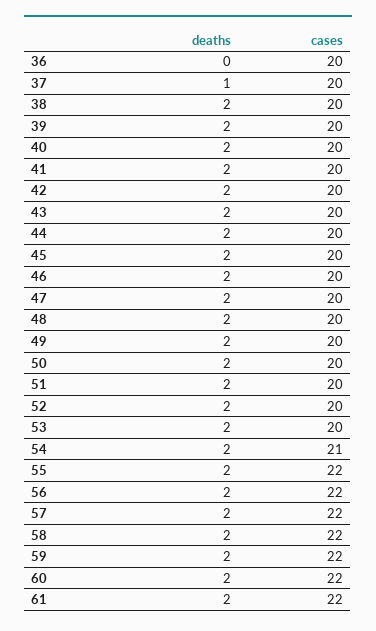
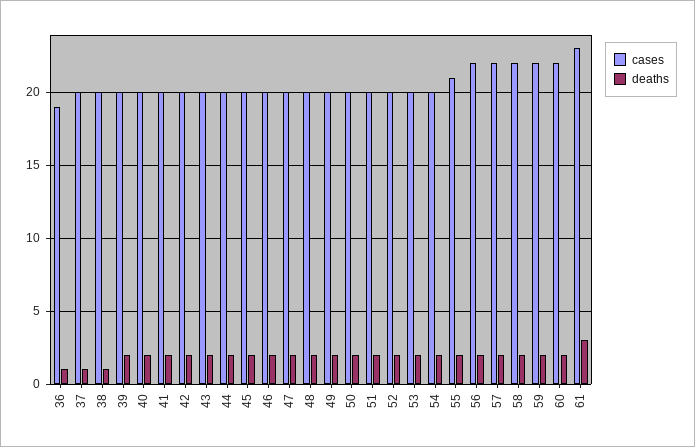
  {
    "deaths": {
-     "36": 0,
+     "36": 1,
      "37": 1,
-     "38": 2,
+     "38": 1,
      "39": 2,
      "40": 2,
      "41": 2,
      "42": 2,
      "43": 2,
      "44": 2,
      "45": 2,
      "46": 2,
      "47": 2,
      "48": 2,
      "49": 2,
      "50": 2,
      "51": 2,
      "52": 2,
      "53": 2,
      "54": 2,
      "55": 2,
      "56": 2,
      "57": 2,
      "58": 2,
      "59": 2,
      "60": 2,
-     "61": 2
+     "61": 3
    },
    "cases": {
-     "36": 20,
+     "36": 19,
      "37": 20,
      "38": 20,
      "39": 20,
      "40": 20,
      "41": 20,
      "42": 20,
      "43": 20,
      "44": 20,
      "45": 20,
      "46": 20,
      "47": 20,
      "48": 20,
      "49": 20,
      "50": 20,
      "51": 20,
      "52": 20,
      "53": 20,
-     "54": 21,
+     "54": 20,
-     "55": 22,
+     "55": 21,
      "56": 22,
      "57": 22,
      "58": 22,
      "59": 22,
      "60": 22,
-     "61": 22
+     "61": 23
    }
  }

